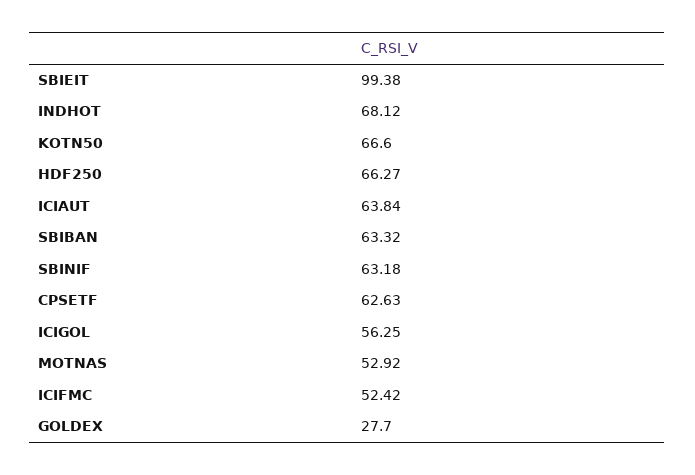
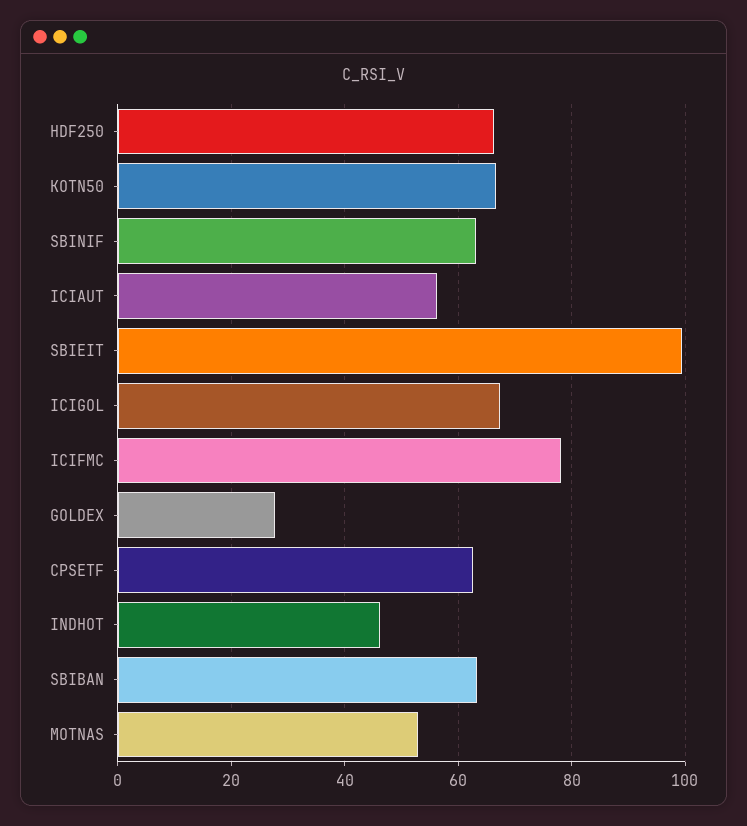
  {
    "SBIEIT": 99.38,
-   "INDHOT": 68.12,
+   "INDHOT": 46,
    "KOTN50": 66.6,
    "HDF250": 66.27,
-   "ICIAUT": 63.84,
+   "ICIAUT": 56,
    "SBIBAN": 63.32,
    "SBINIF": 63.18,
    "CPSETF": 62.63,
-   "ICIGOL": 56.25,
+   "ICIGOL": 68,
    "MOTNAS": 52.92,
-   "ICIFMC": 52.42,
+   "ICIFMC": 78,
    "GOLDEX": 27.7
  }

